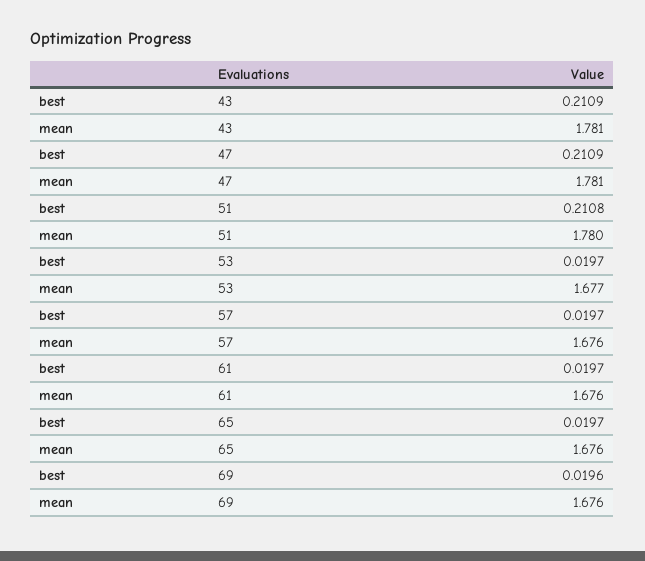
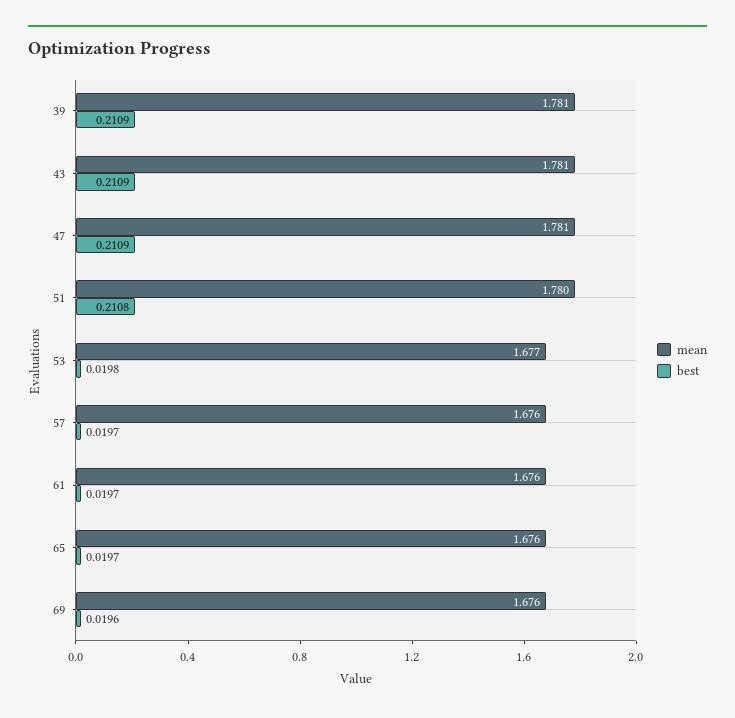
  {
    "best": {
      "43": 0.2109,
      "47": 0.2109,
      "51": 0.2108,
-     "53": 0.0197,
+     "53": 0.0198,
      "57": 0.0197,
      "61": 0.0197,
      "65": 0.0197,
-     "69": 0.0196
+     "69": 0.0196,
+     "39": 0.2109
    },
    "mean": {
      "43": 1.781,
      "47": 1.781,
      "51": 1.78,
      "53": 1.677,
      "57": 1.676,
      "61": 1.676,
      "65": 1.676,
-     "69": 1.676
+     "69": 1.676,
+     "39": 1.781
    }
  }

